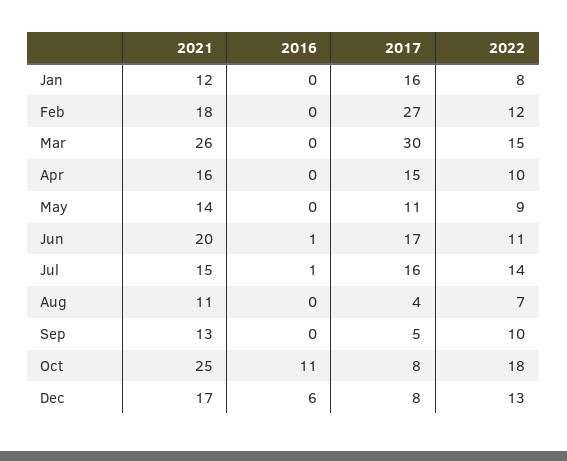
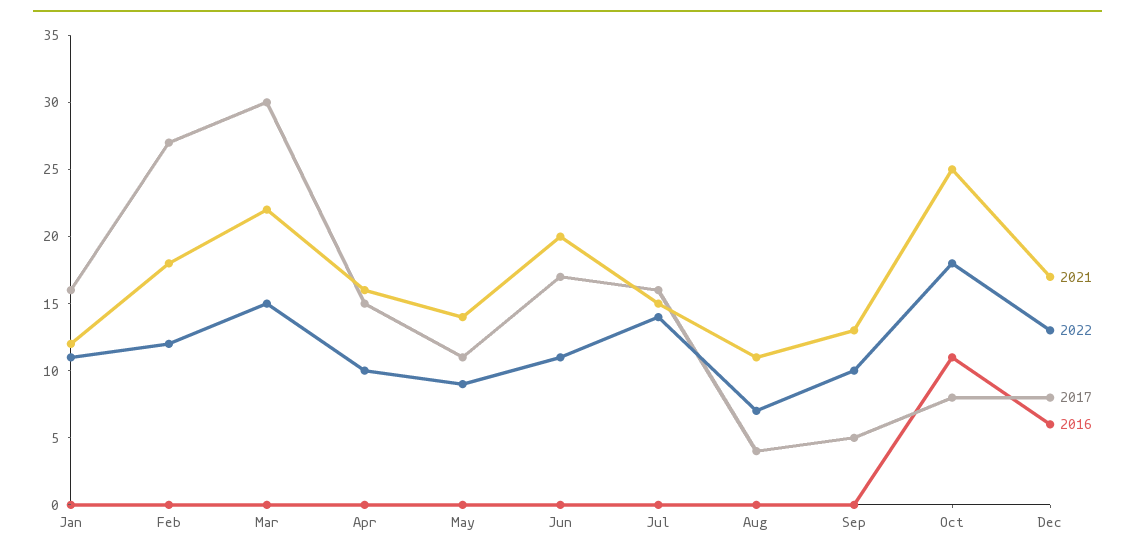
  {
    "2021": {
      "Jan": 12,
      "Feb": 18,
-     "Mar": 26,
+     "Mar": 22,
      "Apr": 16,
      "May": 14,
      "Jun": 20,
      "Jul": 15,
      "Aug": 11,
      "Sep": 13,
      "Oct": 25,
      "Dec": 17
    },
    "2016": {
      "Jan": 0,
      "Feb": 0,
      "Mar": 0,
      "Apr": 0,
      "May": 0,
-     "Jun": 1,
+     "Jun": 0,
-     "Jul": 1,
+     "Jul": 0,
      "Aug": 0,
      "Sep": 0,
      "Oct": 11,
      "Dec": 6
    },
    "2017": {
      "Jan": 16,
      "Feb": 27,
      "Mar": 30,
      "Apr": 15,
      "May": 11,
      "Jun": 17,
      "Jul": 16,
      "Aug": 4,
      "Sep": 5,
      "Oct": 8,
      "Dec": 8
    },
    "2022": {
-     "Jan": 8,
+     "Jan": 11,
      "Feb": 12,
      "Mar": 15,
      "Apr": 10,
      "May": 9,
      "Jun": 11,
      "Jul": 14,
      "Aug": 7,
      "Sep": 10,
      "Oct": 18,
      "Dec": 13
    }
  }

